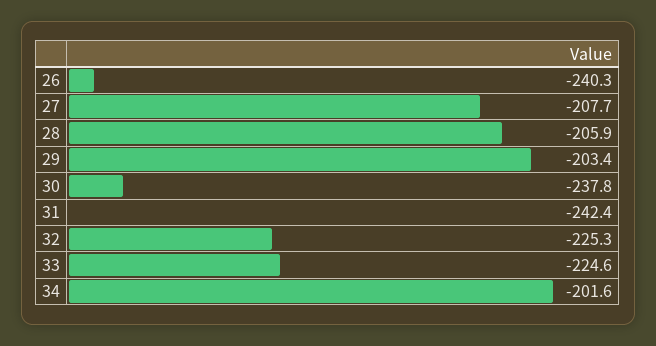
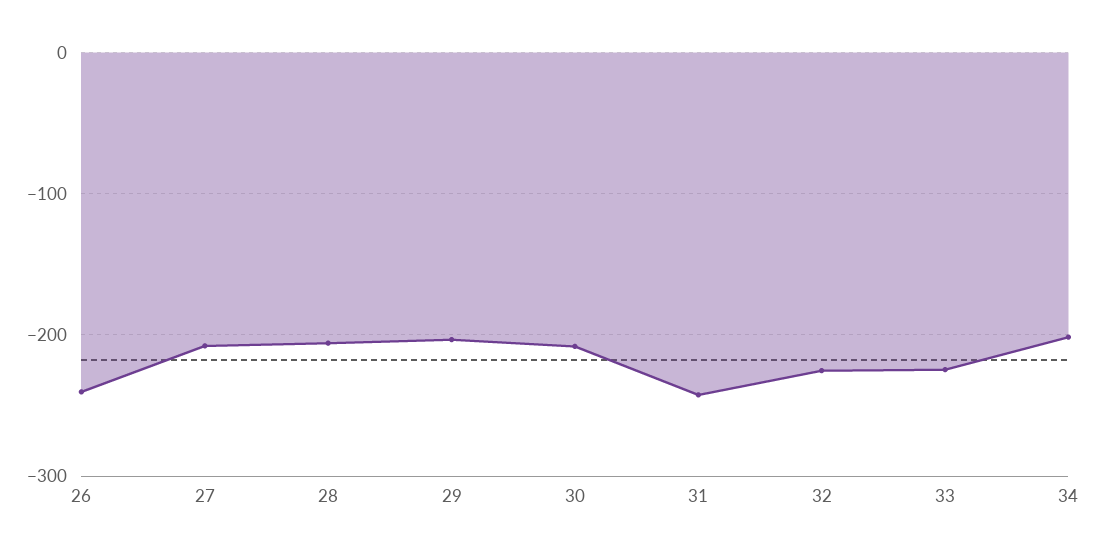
  {
    "26": -240.3,
    "27": -207.7,
    "28": -205.9,
    "29": -203.4,
-   "30": -237.8,
+   "30": -210,
    "31": -242.4,
    "32": -225.3,
    "33": -224.6,
    "34": -201.6
  }

